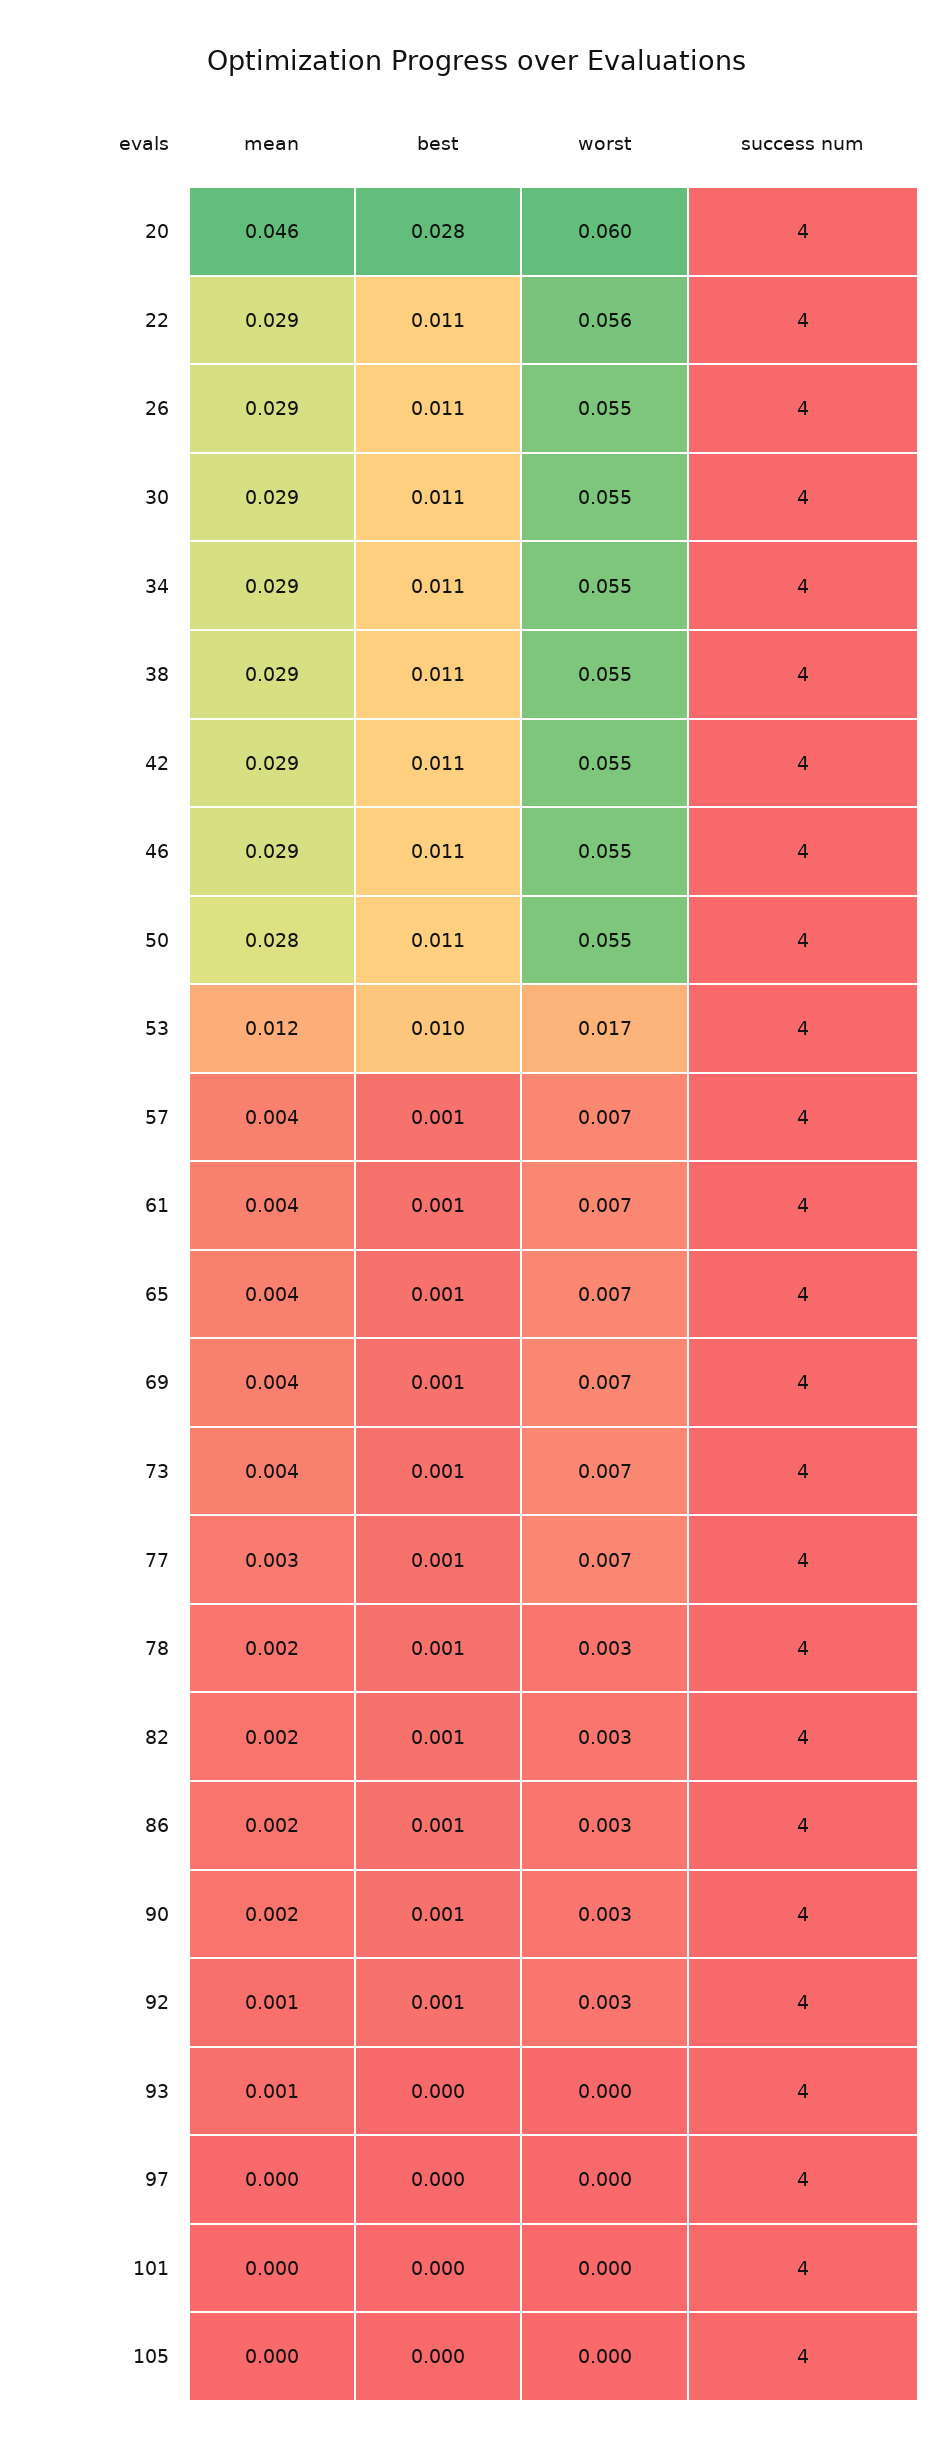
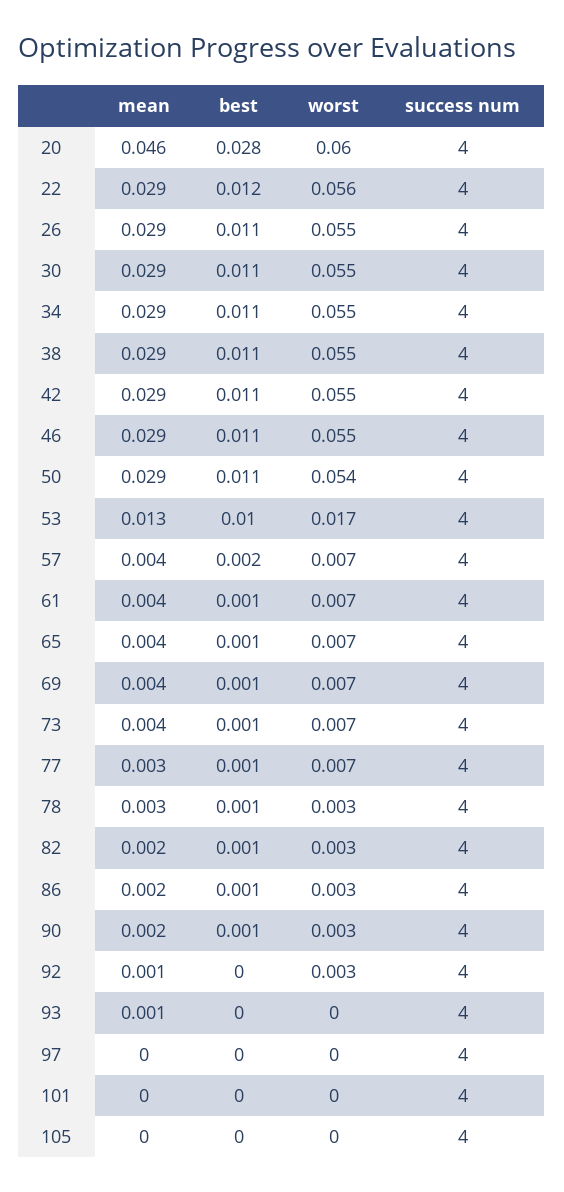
  {
    "mean": {
      "20": 0.046,
      "22": 0.029,
      "26": 0.029,
      "30": 0.029,
      "34": 0.029,
      "38": 0.029,
      "42": 0.029,
      "46": 0.029,
-     "50": 0.028,
+     "50": 0.029,
-     "53": 0.012,
+     "53": 0.013,
      "57": 0.004,
      "61": 0.004,
      "65": 0.004,
      "69": 0.004,
      "73": 0.004,
      "77": 0.003,
-     "78": 0.002,
+     "78": 0.003,
      "82": 0.002,
      "86": 0.002,
      "90": 0.002,
      "92": 0.001,
      "93": 0.001,
      "97": 0,
      "101": 0,
      "105": 0
    },
    "best": {
      "20": 0.028,
-     "22": 0.011,
+     "22": 0.012,
      "26": 0.011,
      "30": 0.011,
      "34": 0.011,
      "38": 0.011,
      "42": 0.011,
      "46": 0.011,
      "50": 0.011,
      "53": 0.01,
-     "57": 0.001,
+     "57": 0.002,
      "61": 0.001,
      "65": 0.001,
      "69": 0.001,
      "73": 0.001,
      "77": 0.001,
      "78": 0.001,
      "82": 0.001,
      "86": 0.001,
      "90": 0.001,
-     "92": 0.001,
+     "92": 0,
      "93": 0,
      "97": 0,
      "101": 0,
      "105": 0
    },
    "worst": {
      "20": 0.06,
      "22": 0.056,
      "26": 0.055,
      "30": 0.055,
      "34": 0.055,
      "38": 0.055,
      "42": 0.055,
      "46": 0.055,
-     "50": 0.055,
+     "50": 0.054,
      "53": 0.017,
      "57": 0.007,
      "61": 0.007,
      "65": 0.007,
      "69": 0.007,
      "73": 0.007,
      "77": 0.007,
      "78": 0.003,
      "82": 0.003,
      "86": 0.003,
      "90": 0.003,
      "92": 0.003,
      "93": 0,
      "97": 0,
      "101": 0,
      "105": 0
    },
    "success num": {
      "20": 4,
      "22": 4,
      "26": 4,
      "30": 4,
      "34": 4,
      "38": 4,
      "42": 4,
      "46": 4,
      "50": 4,
      "53": 4,
      "57": 4,
      "61": 4,
      "65": 4,
      "69": 4,
      "73": 4,
      "77": 4,
      "78": 4,
      "82": 4,
      "86": 4,
      "90": 4,
      "92": 4,
      "93": 4,
      "97": 4,
      "101": 4,
      "105": 4
    }
  }

